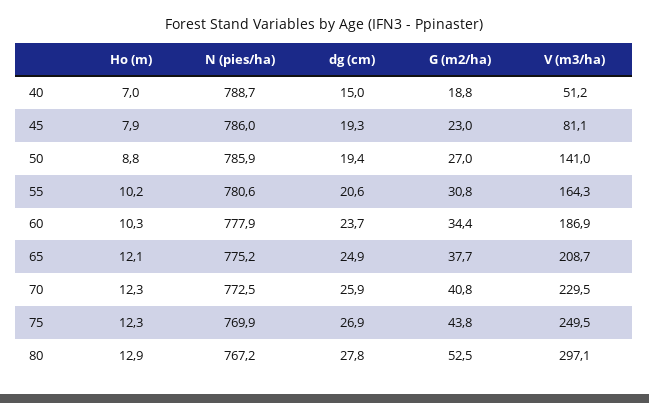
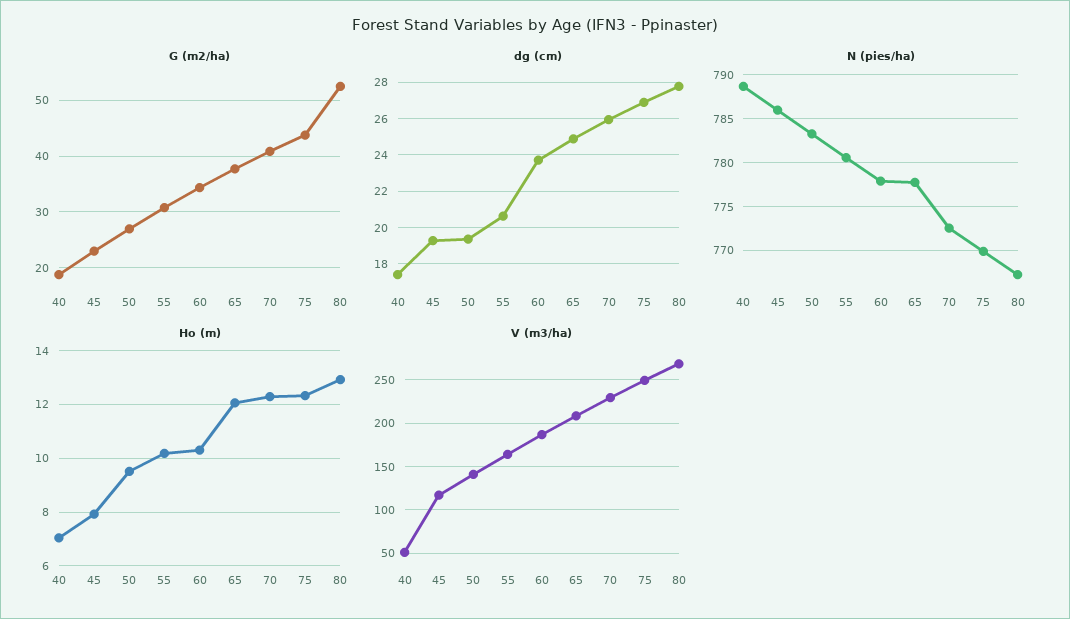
  {
    "Ho (m)": {
      "40": 7,
      "45": 7.9,
-     "50": 8.8,
+     "50": 9.5,
      "55": 10.2,
      "60": 10.3,
      "65": 12.1,
      "70": 12.3,
      "75": 12.3,
      "80": 12.9
    },
    "N (pies/ha)": {
      "40": 788.7,
      "45": 786,
-     "50": 785.9,
+     "50": 783,
      "55": 780.6,
      "60": 777.9,
-     "65": 775.2,
+     "65": 778,
      "70": 772.5,
      "75": 769.9,
      "80": 767.2
    },
    "dg (cm)": {
-     "40": 15,
+     "40": 17.5,
      "45": 19.3,
      "50": 19.4,
      "55": 20.6,
      "60": 23.7,
      "65": 24.9,
      "70": 25.9,
      "75": 26.9,
      "80": 27.8
    },
    "G (m2/ha)": {
      "40": 18.8,
      "45": 23,
      "50": 27,
      "55": 30.8,
      "60": 34.4,
      "65": 37.7,
      "70": 40.8,
      "75": 43.8,
      "80": 52.5
    },
    "V (m3/ha)": {
      "40": 51.2,
-     "45": 81.1,
+     "45": 120,
      "50": 141,
      "55": 164.3,
      "60": 186.9,
      "65": 208.7,
      "70": 229.5,
      "75": 249.5,
-     "80": 297.1
+     "80": 270
    }
  }

